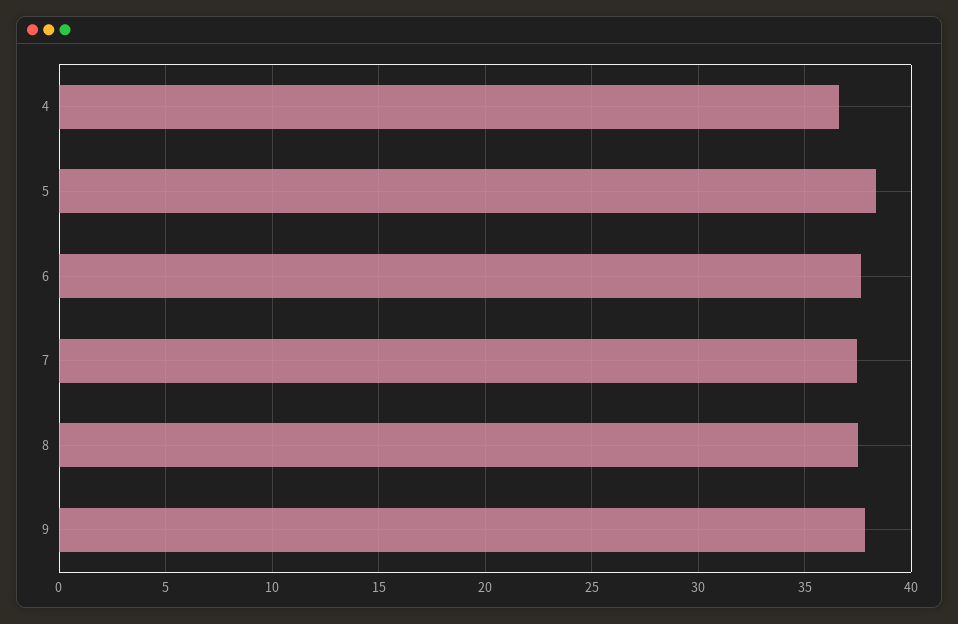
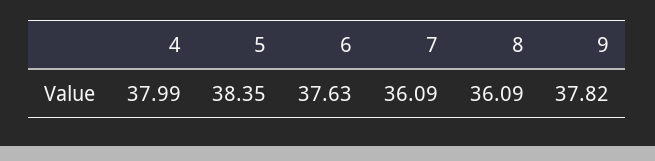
  {
-   "4": 36.5,
+   "4": 37.99,
    "5": 38.35,
    "6": 37.63,
-   "7": 37.5,
+   "7": 36.09,
-   "8": 37.5,
+   "8": 36.09,
    "9": 37.82
  }

